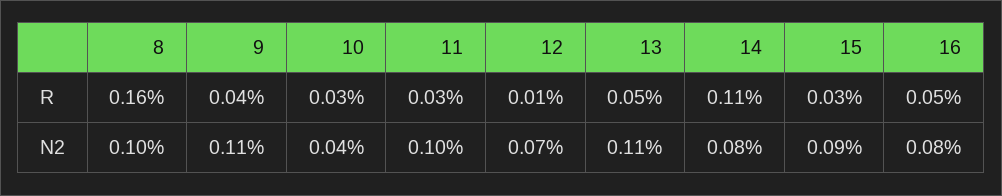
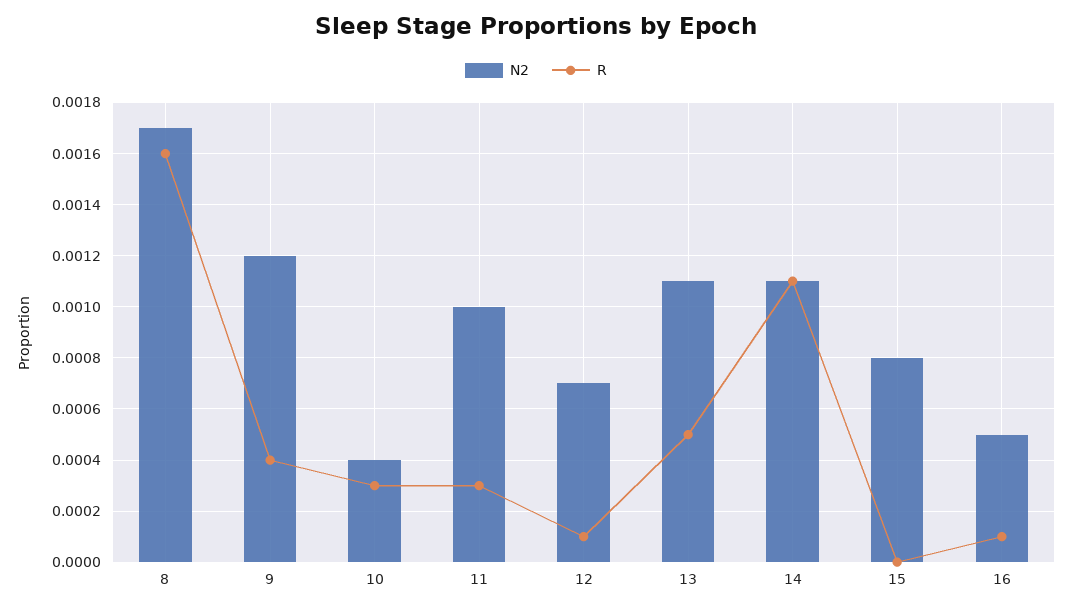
  {
    "R": {
      "8": 0.0016,
      "9": 0.0004,
      "10": 0.0003,
      "11": 0.0003,
      "12": 0.0001,
      "13": 0.0005,
      "14": 0.0011,
-     "15": 0.0003,
+     "15": 0,
-     "16": 0.0005
+     "16": 0.0001
    },
    "N2": {
-     "8": 0.001,
+     "8": 0.0017,
-     "9": 0.0011,
+     "9": 0.0012,
      "10": 0.0004,
      "11": 0.001,
      "12": 0.0007,
      "13": 0.0011,
-     "14": 0.0008,
+     "14": 0.0011,
-     "15": 0.0009,
+     "15": 0.0008,
-     "16": 0.0008
+     "16": 0.0005
    }
  }

